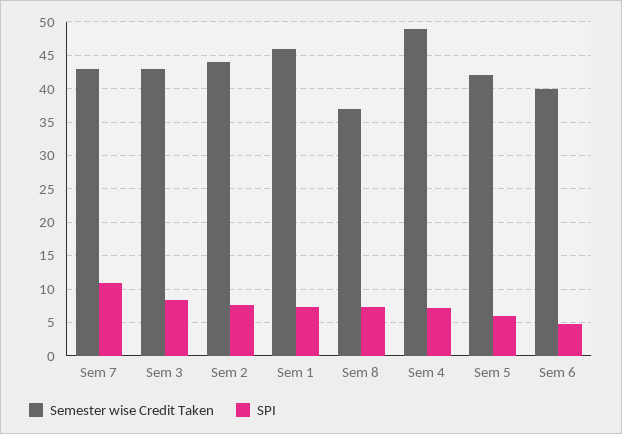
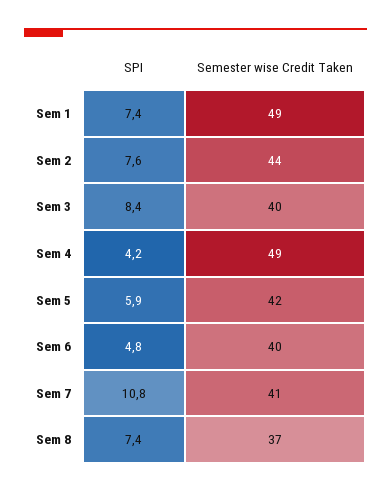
  {
    "Semester wise Credit Taken": {
-     "Sem 7": 43,
+     "Sem 7": 41,
-     "Sem 3": 43,
+     "Sem 3": 40,
      "Sem 2": 44,
-     "Sem 1": 46,
+     "Sem 1": 49,
      "Sem 8": 37,
      "Sem 4": 49,
      "Sem 5": 42,
      "Sem 6": 40
    },
    "SPI": {
      "Sem 7": 10.8,
      "Sem 3": 8.4,
      "Sem 2": 7.6,
      "Sem 1": 7.4,
      "Sem 8": 7.4,
-     "Sem 4": 7,
+     "Sem 4": 4.2,
      "Sem 5": 5.9,
      "Sem 6": 4.8
    }
  }

